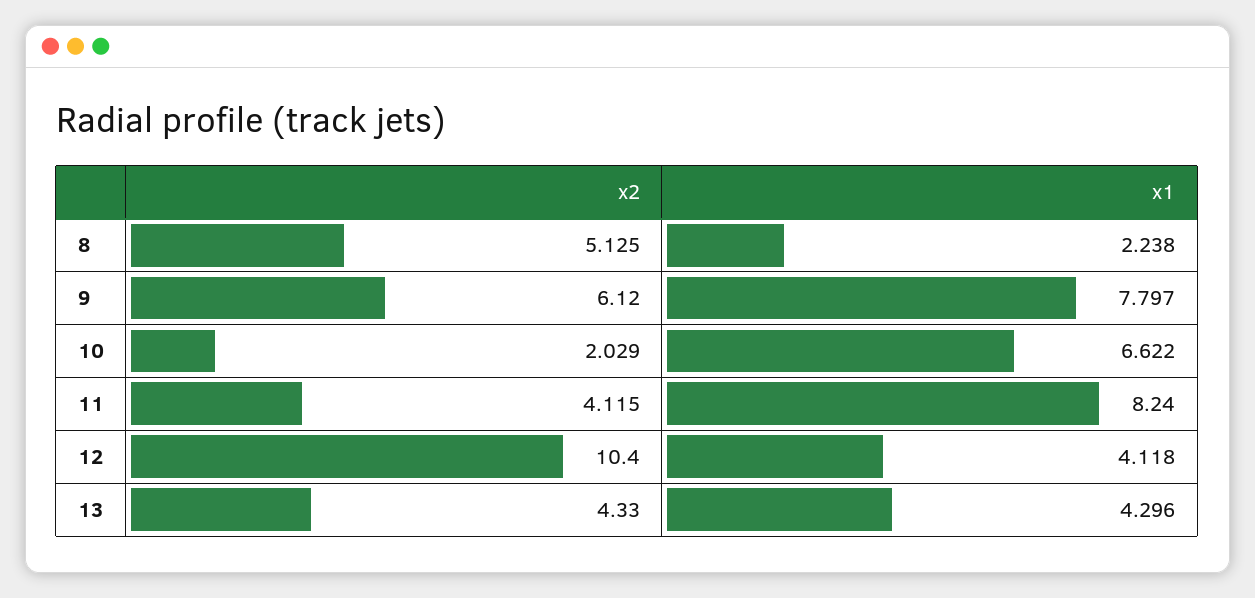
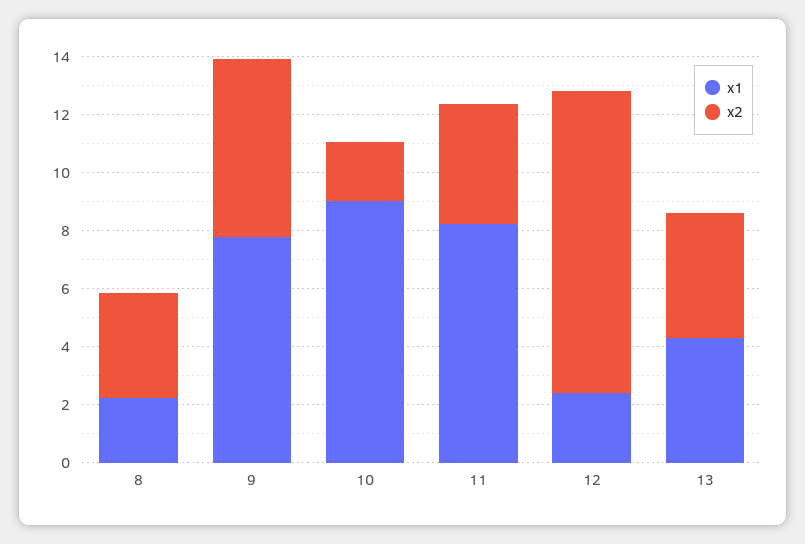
  {
    "x2": {
-     "8": 5.125,
+     "8": 3.5,
      "9": 6.12,
      "10": 2.029,
      "11": 4.115,
      "12": 10.4,
      "13": 4.33
    },
    "x1": {
      "8": 2.238,
      "9": 7.797,
-     "10": 6.622,
+     "10": 9,
      "11": 8.24,
-     "12": 4.118,
+     "12": 2.5,
      "13": 4.296
    }
  }

